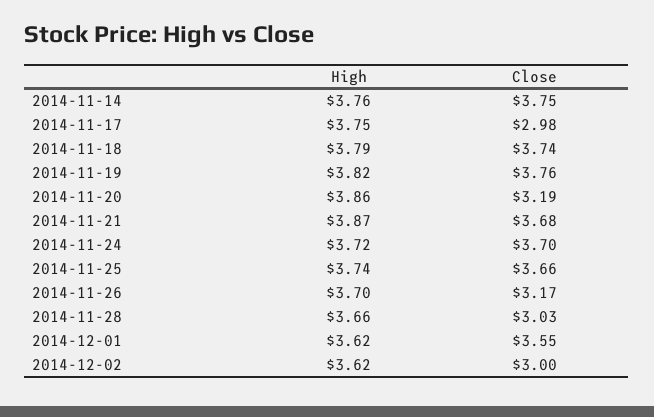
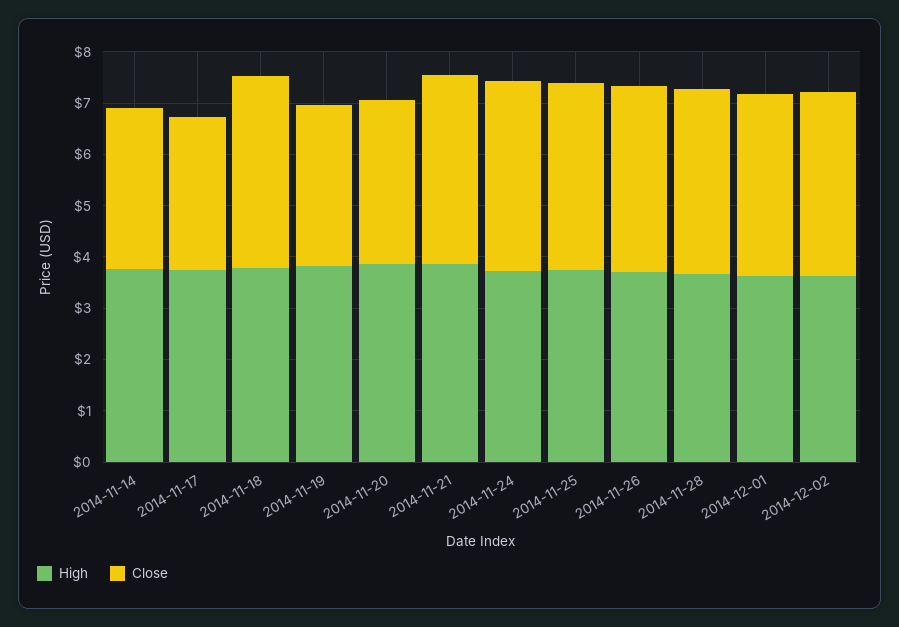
  {
    "High": {
      "2014-11-14": 3.76,
      "2014-11-17": 3.75,
      "2014-11-18": 3.79,
      "2014-11-19": 3.82,
      "2014-11-20": 3.86,
      "2014-11-21": 3.87,
      "2014-11-24": 3.72,
      "2014-11-25": 3.74,
      "2014-11-26": 3.7,
      "2014-11-28": 3.66,
      "2014-12-01": 3.62,
      "2014-12-02": 3.62
    },
    "Close": {
-     "2014-11-14": 3.75,
+     "2014-11-14": 3.2,
      "2014-11-17": 2.98,
      "2014-11-18": 3.74,
-     "2014-11-19": 3.76,
+     "2014-11-19": 3.2,
      "2014-11-20": 3.19,
      "2014-11-21": 3.68,
      "2014-11-24": 3.7,
      "2014-11-25": 3.66,
-     "2014-11-26": 3.17,
+     "2014-11-26": 3.6,
-     "2014-11-28": 3.03,
+     "2014-11-28": 3.6,
      "2014-12-01": 3.55,
-     "2014-12-02": 3
+     "2014-12-02": 3.6
    }
  }

